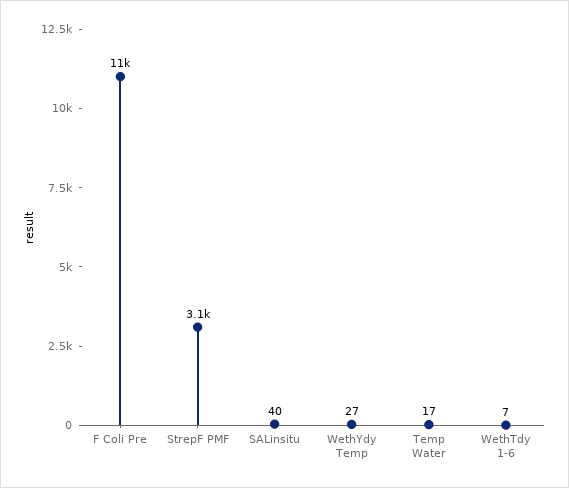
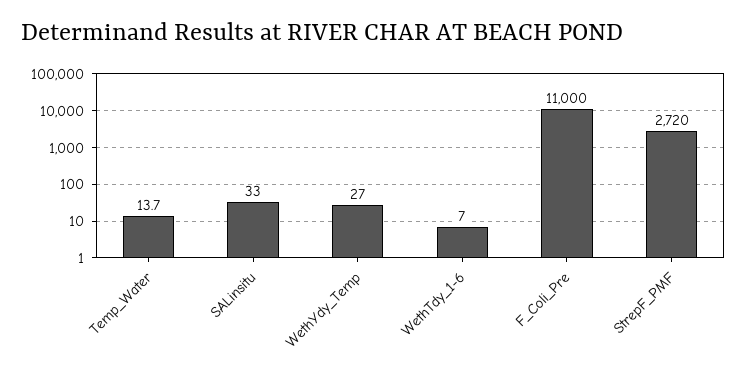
  {
    "F Coli Pre": 11000,
-   "StrepF PMF": 3100,
+   "StrepF PMF": 2720,
-   "SALinsitu": 40,
+   "SALinsitu": 33,
    "WethYdy Temp": 27,
-   "Temp Water": 17,
+   "Temp Water": 13.7,
    "WethTdy 1-6": 7
  }

